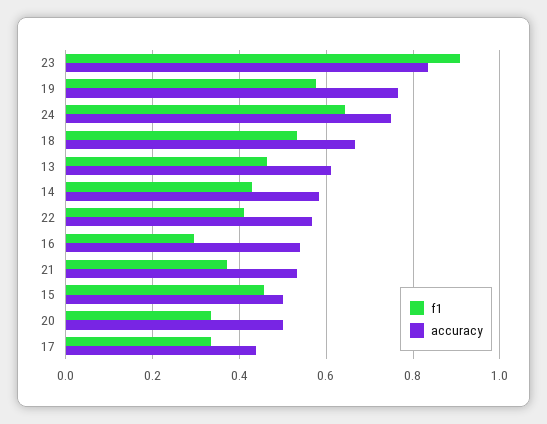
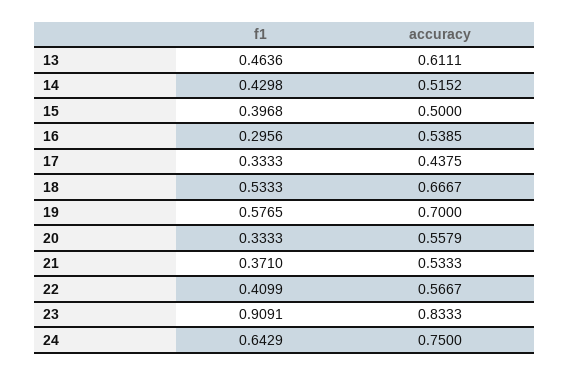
  {
    "f1": {
      "23": 0.9091,
      "19": 0.5765,
      "24": 0.6429,
      "18": 0.5333,
      "13": 0.4636,
      "14": 0.4298,
      "22": 0.4099,
      "16": 0.2956,
      "21": 0.371,
-     "15": 0.46,
+     "15": 0.3968,
      "20": 0.3333,
      "17": 0.3333
    },
    "accuracy": {
      "23": 0.8333,
-     "19": 0.76,
+     "19": 0.7,
      "24": 0.75,
      "18": 0.6667,
      "13": 0.6111,
-     "14": 0.58,
+     "14": 0.5152,
      "22": 0.5667,
      "16": 0.5385,
      "21": 0.5333,
      "15": 0.5,
-     "20": 0.5,
+     "20": 0.5579,
      "17": 0.4375
    }
  }

